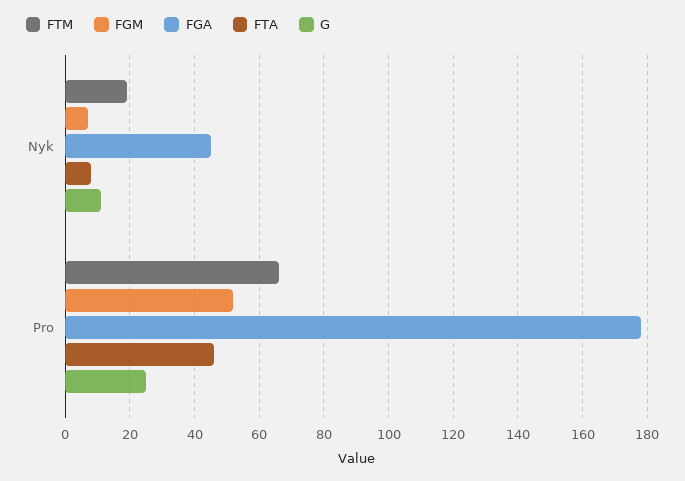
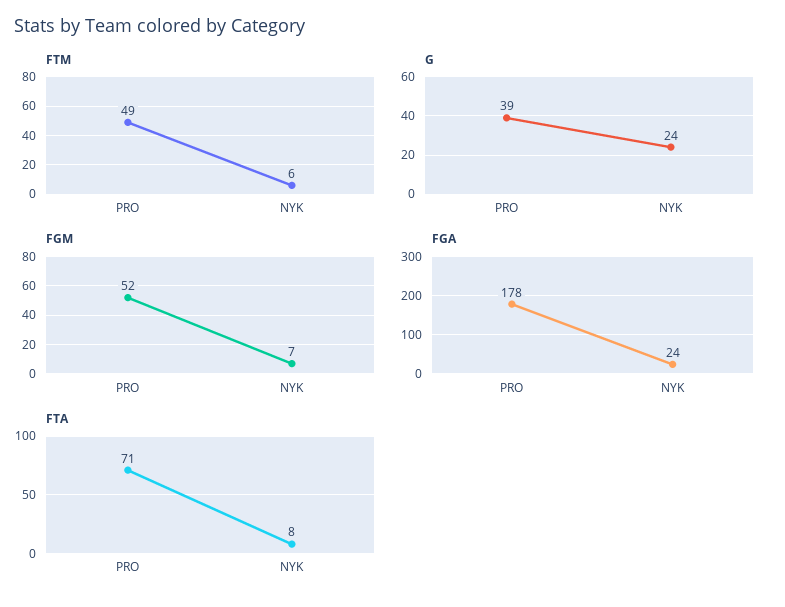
  {
    "FTM": {
-     "Nyk": 20,
+     "Nyk": 6,
-     "Pro": 65
+     "Pro": 49
    },
    "FGM": {
      "Nyk": 7,
      "Pro": 52
    },
    "FGA": {
-     "Nyk": 45,
+     "Nyk": 24,
      "Pro": 178
    },
    "FTA": {
      "Nyk": 8,
-     "Pro": 45
+     "Pro": 71
    },
    "G": {
-     "Nyk": 10,
+     "Nyk": 24,
-     "Pro": 25
+     "Pro": 39
    }
  }

